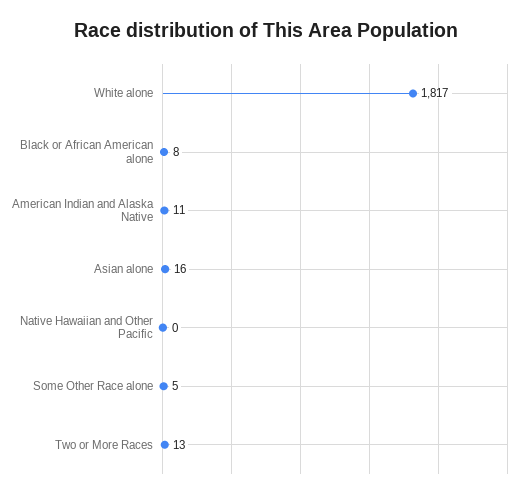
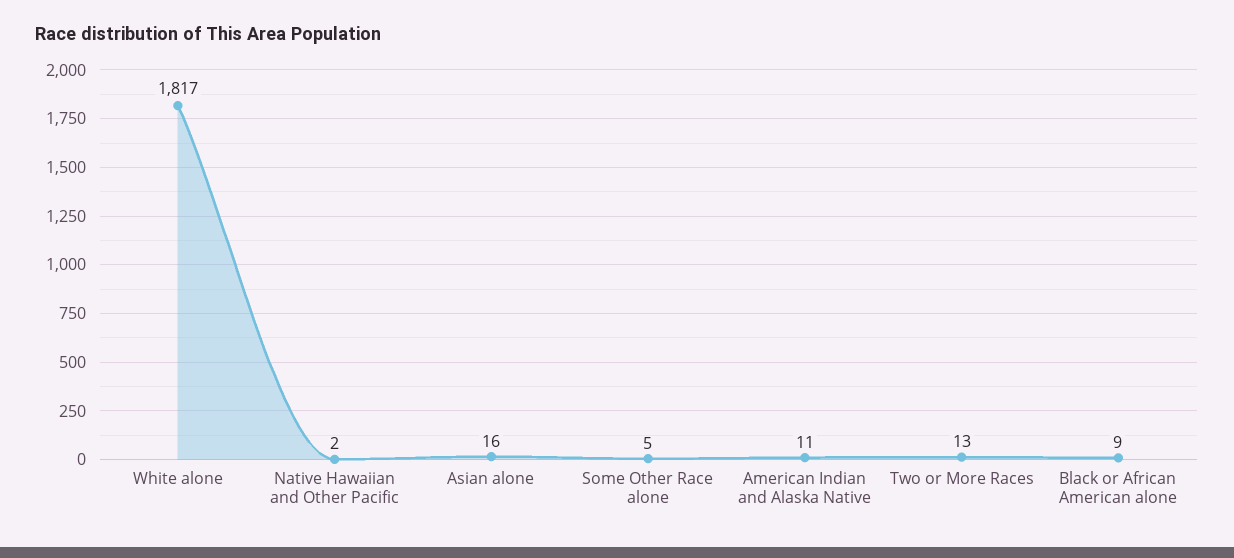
  {
    "White alone": 1817,
-   "Black or African American alone": 8,
+   "Black or African American alone": 9,
    "American Indian and Alaska Native": 11,
    "Asian alone": 16,
-   "Native Hawaiian and Other Pacific": 0,
+   "Native Hawaiian and Other Pacific": 2,
    "Some Other Race alone": 5,
    "Two or More Races": 13
  }

